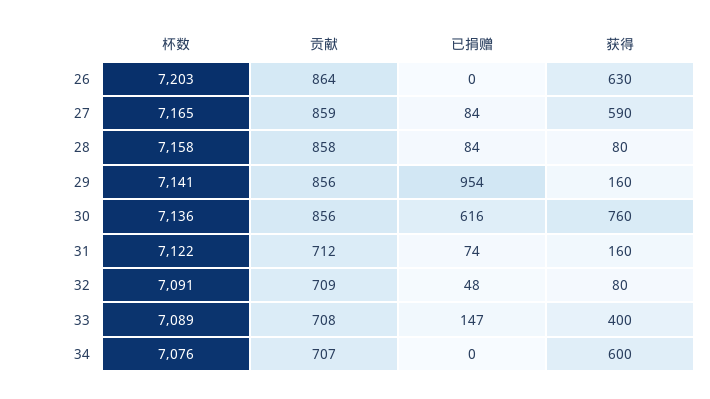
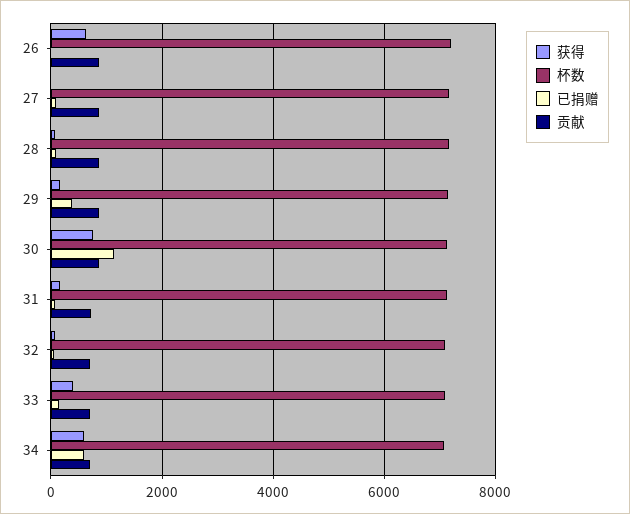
  {
    "杯数": {
      "26": 7203,
      "27": 7165,
      "28": 7158,
      "29": 7141,
      "30": 7136,
      "31": 7122,
      "32": 7091,
      "33": 7089,
      "34": 7076
    },
    "贡献": {
      "26": 864,
      "27": 859,
      "28": 858,
      "29": 856,
      "30": 856,
      "31": 712,
      "32": 709,
      "33": 708,
      "34": 707
    },
    "已捐赠": {
      "26": 0,
      "27": 84,
      "28": 84,
-     "29": 954,
+     "29": 400,
-     "30": 616,
+     "30": 1200,
      "31": 74,
      "32": 48,
      "33": 147,
-     "34": 0
+     "34": 600
    },
    "获得": {
      "26": 630,
-     "27": 590,
+     "27": 0,
      "28": 80,
      "29": 160,
      "30": 760,
      "31": 160,
      "32": 80,
      "33": 400,
      "34": 600
    }
  }

